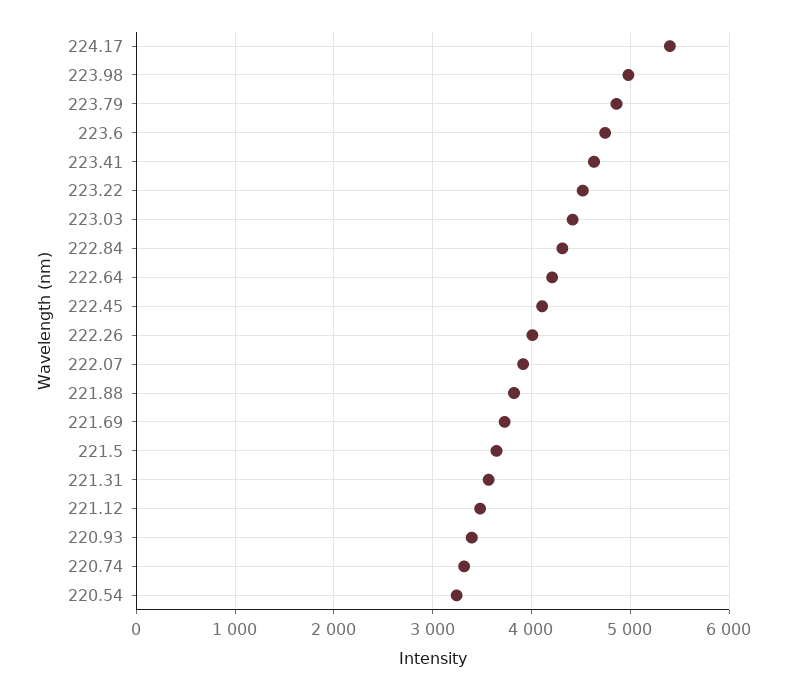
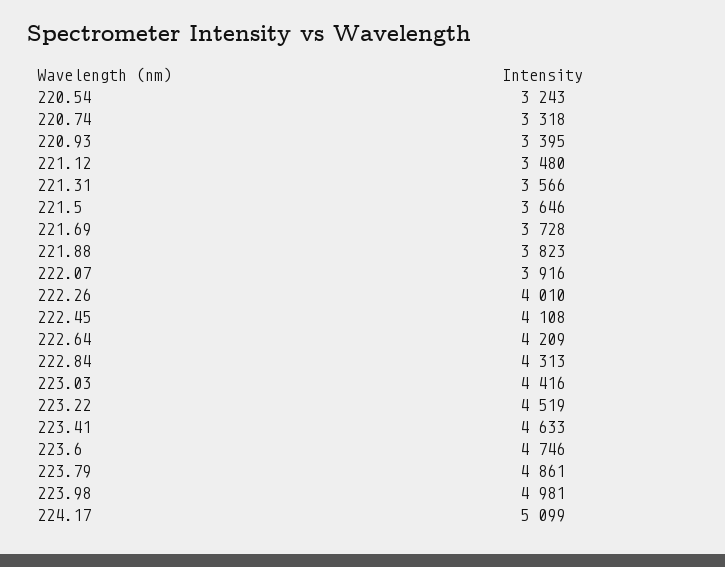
  {
-   "224.17": 5400,
+   "224.17": 5099,
    "223.98": 4981,
    "223.79": 4861,
    "223.6": 4746,
    "223.41": 4633,
    "223.22": 4519,
    "223.03": 4416,
    "222.84": 4313,
    "222.64": 4209,
    "222.45": 4108,
    "222.26": 4010,
    "222.07": 3916,
    "221.88": 3823,
    "221.69": 3728,
    "221.5": 3646,
    "221.31": 3566,
    "221.12": 3480,
    "220.93": 3395,
    "220.74": 3318,
    "220.54": 3243
  }

